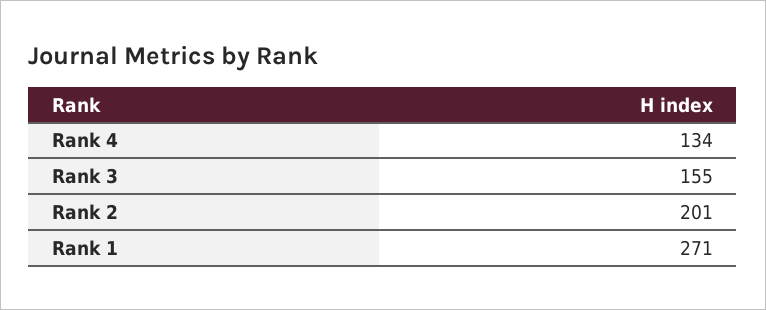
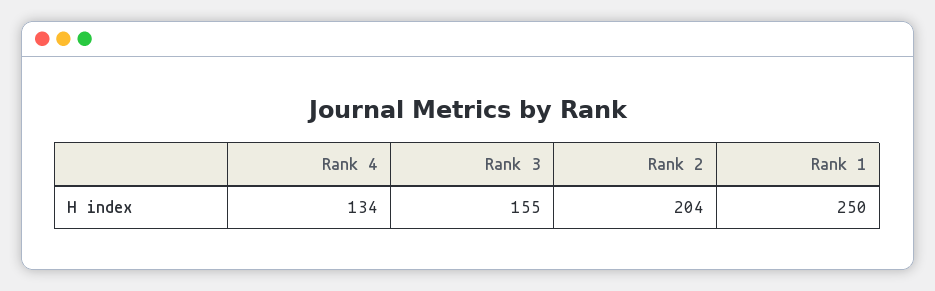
  {
    "Rank 4": 134,
    "Rank 3": 155,
-   "Rank 2": 201,
+   "Rank 2": 204,
-   "Rank 1": 271
+   "Rank 1": 250
  }

